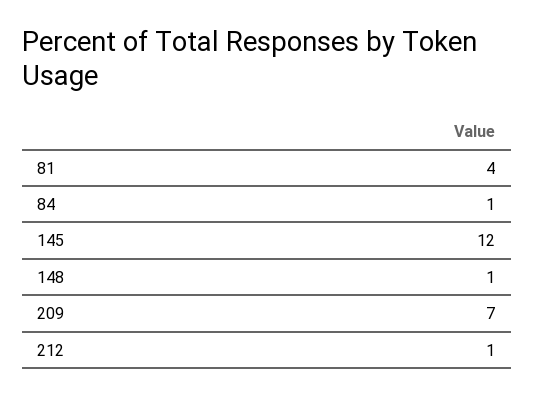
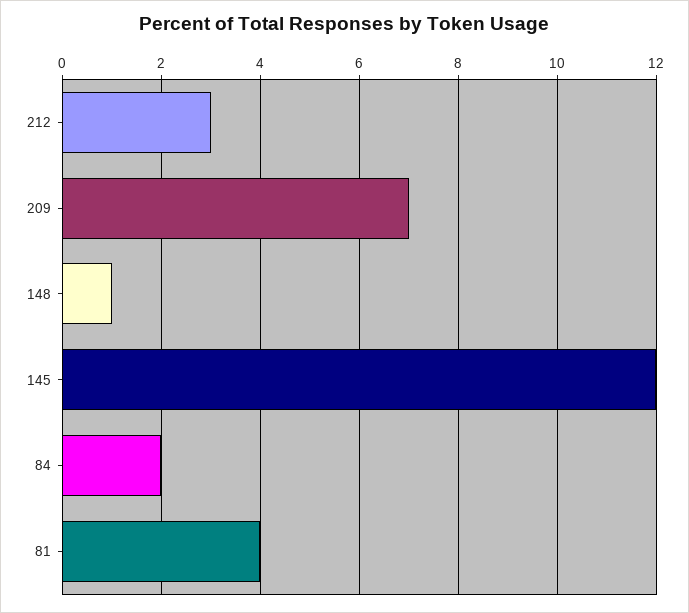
  {
    "81": 4,
-   "84": 1,
+   "84": 2,
    "145": 12,
    "148": 1,
    "209": 7,
-   "212": 1
+   "212": 3
  }

